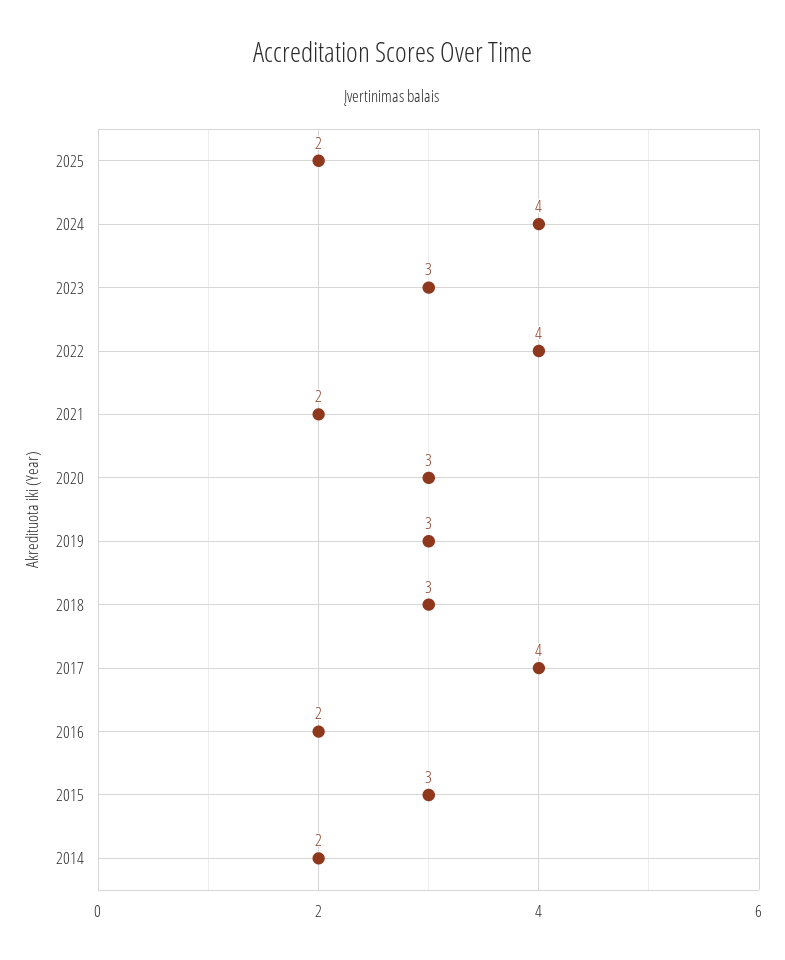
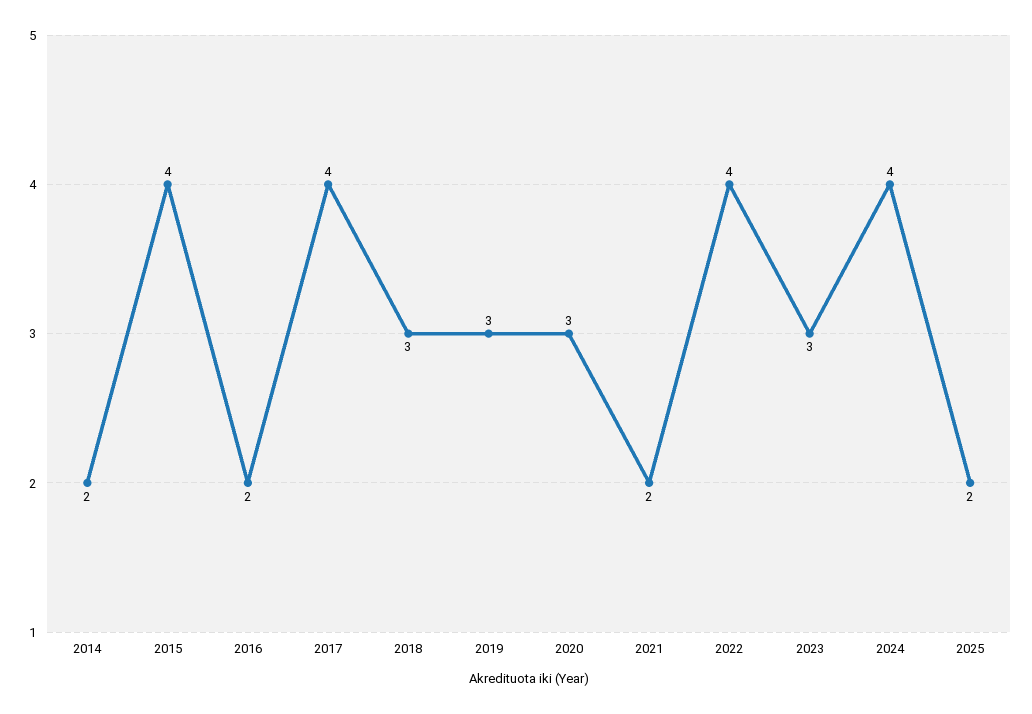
  {
    "2025": 2,
    "2024": 4,
    "2023": 3,
    "2022": 4,
    "2021": 2,
    "2020": 3,
    "2019": 3,
    "2018": 3,
    "2017": 4,
    "2016": 2,
-   "2015": 3,
+   "2015": 4,
    "2014": 2
  }

